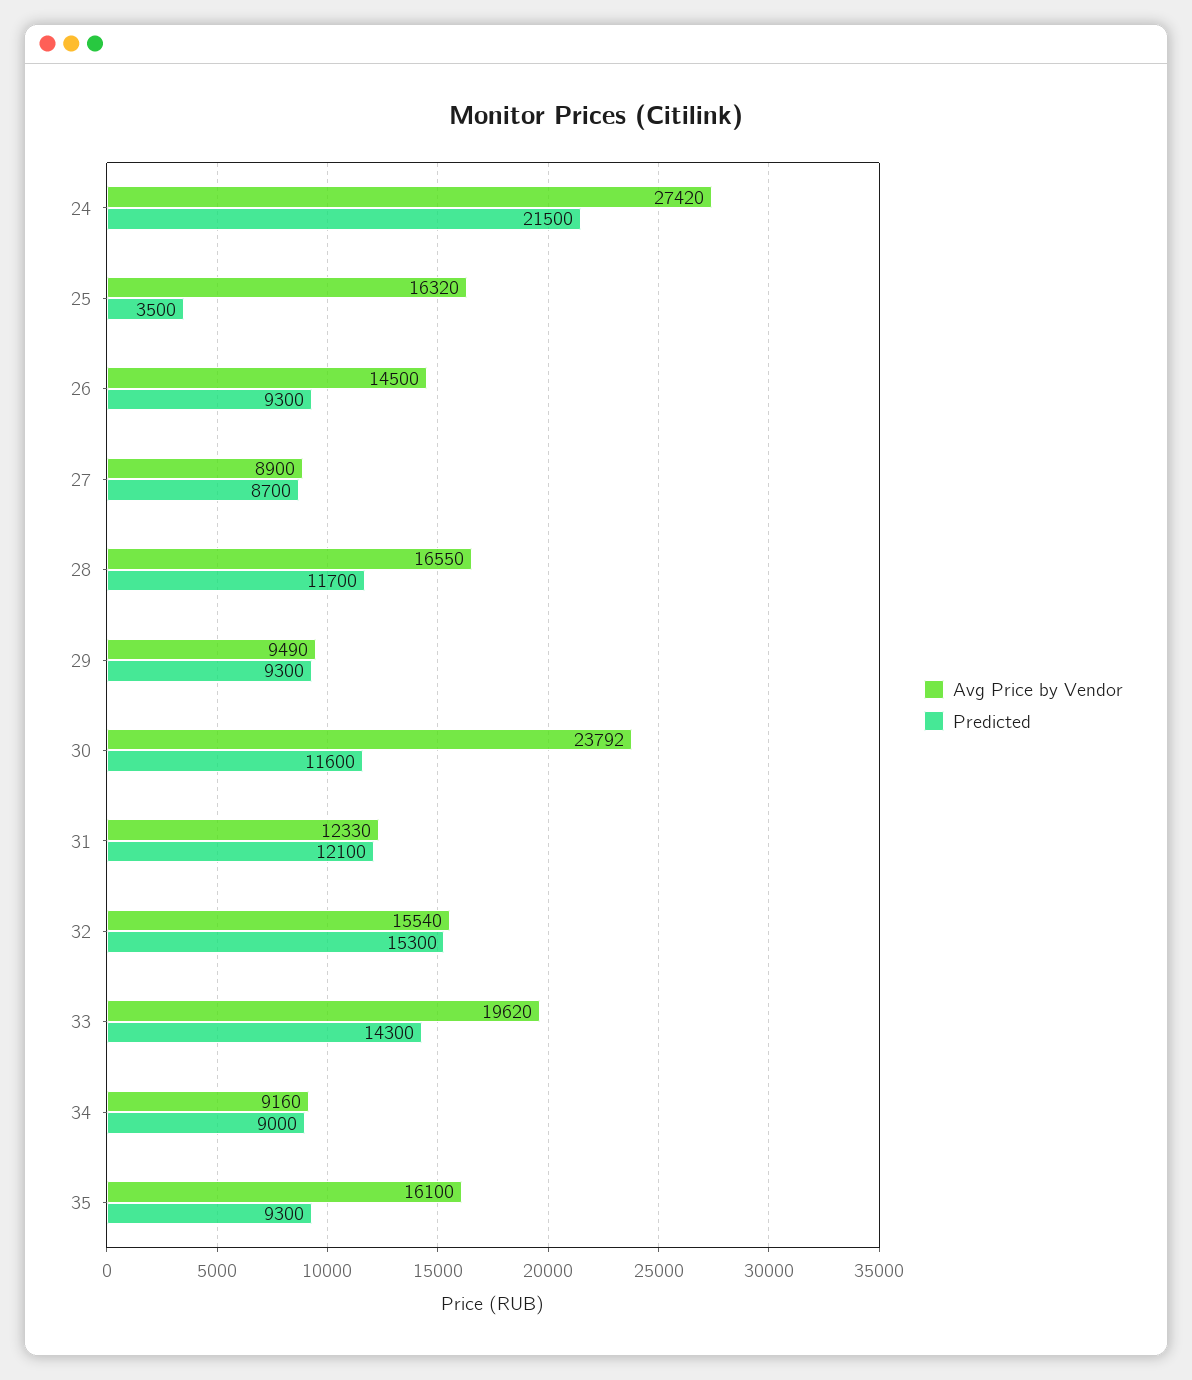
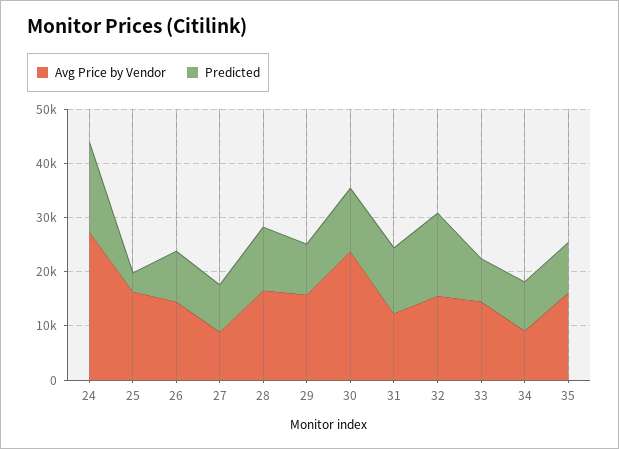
  {
    "Avg Price by Vendor": {
      "24": 27420,
      "25": 16320,
      "26": 14500,
      "27": 8900,
      "28": 16550,
-     "29": 9490,
+     "29": 16000,
      "30": 23792,
      "31": 12330,
      "32": 15540,
-     "33": 19620,
+     "33": 14000,
      "34": 9160,
      "35": 16100
    },
    "Predicted": {
-     "24": 21500,
+     "24": 16000,
      "25": 3500,
      "26": 9300,
      "27": 8700,
      "28": 11700,
      "29": 9300,
      "30": 11600,
      "31": 12100,
      "32": 15300,
-     "33": 14300,
+     "33": 8000,
      "34": 9000,
      "35": 9300
    }
  }

